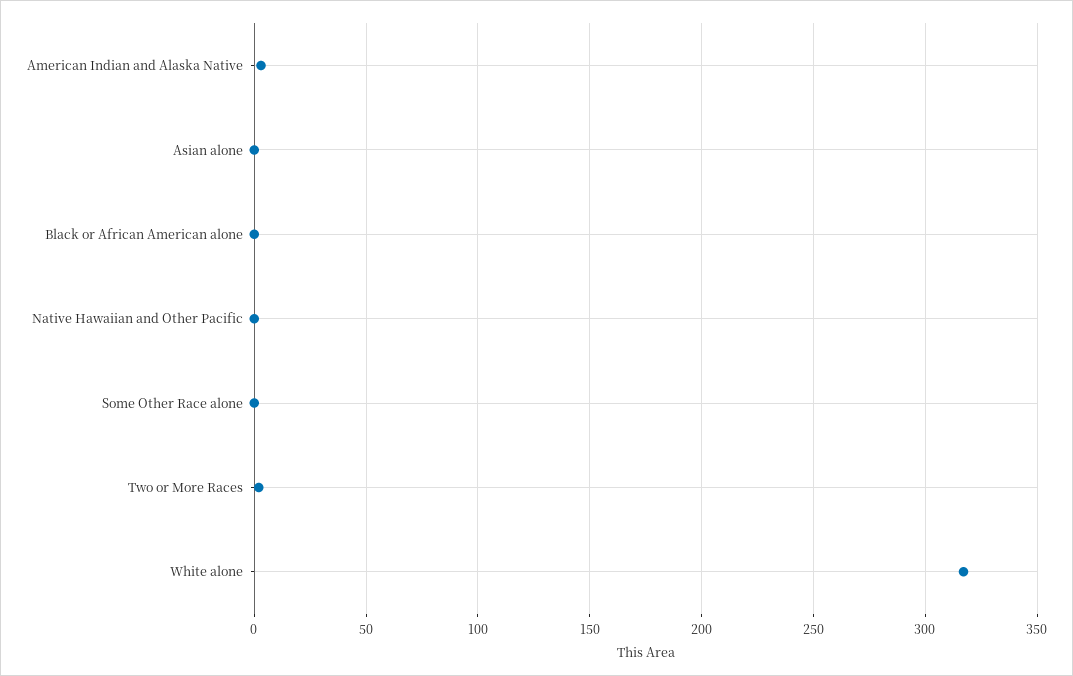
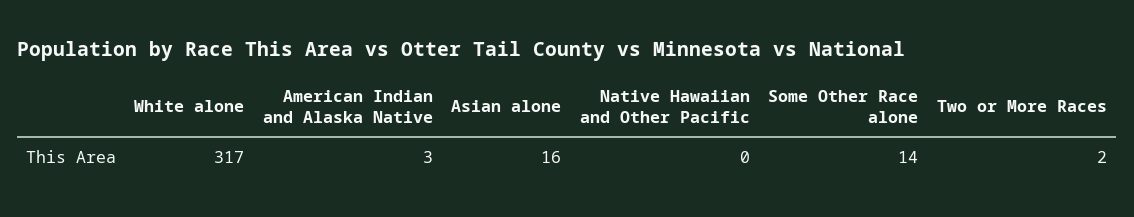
  {
    "American Indian and Alaska Native": 3,
-   "Asian alone": 0,
+   "Asian alone": 16,
-   "Black or African American alone": 0,
    "Native Hawaiian and Other Pacific": 0,
-   "Some Other Race alone": 0,
+   "Some Other Race alone": 14,
    "Two or More Races": 2,
    "White alone": 317
  }

